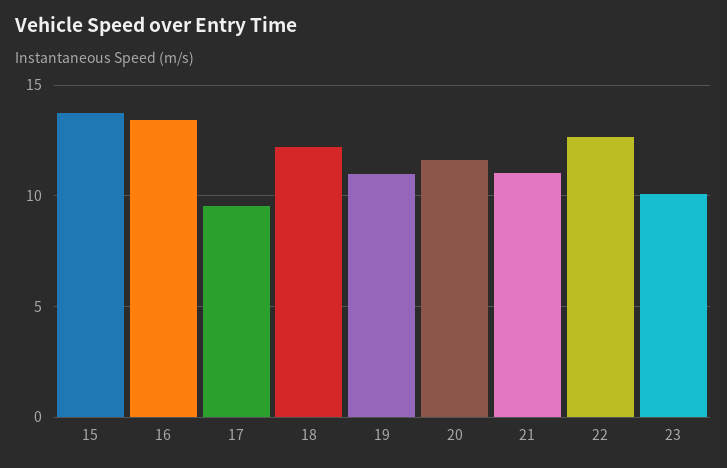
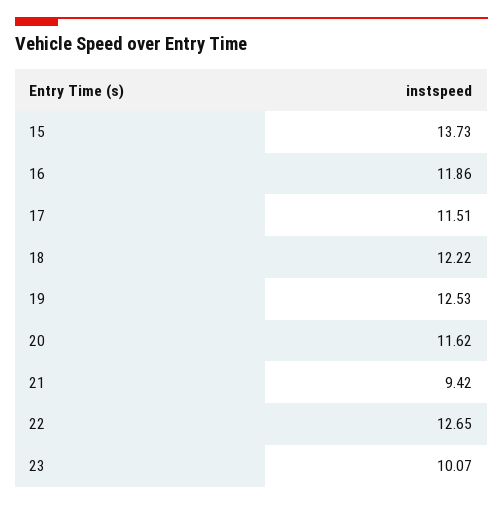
  {
    "15": 13.73,
-   "16": 13.5,
+   "16": 11.86,
-   "17": 9.5,
+   "17": 11.51,
    "18": 12.22,
-   "19": 11,
+   "19": 12.53,
    "20": 11.62,
-   "21": 11,
+   "21": 9.42,
    "22": 12.65,
    "23": 10.07
  }

